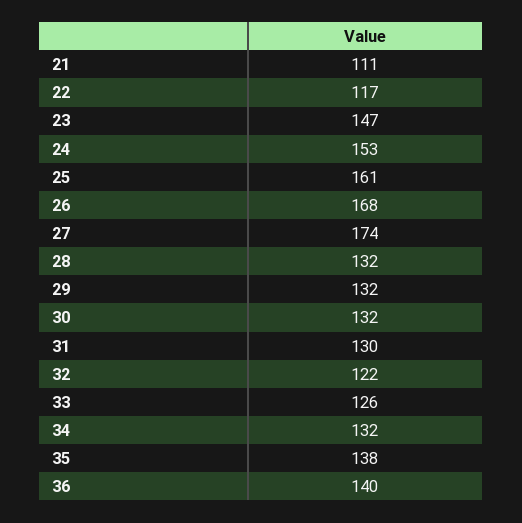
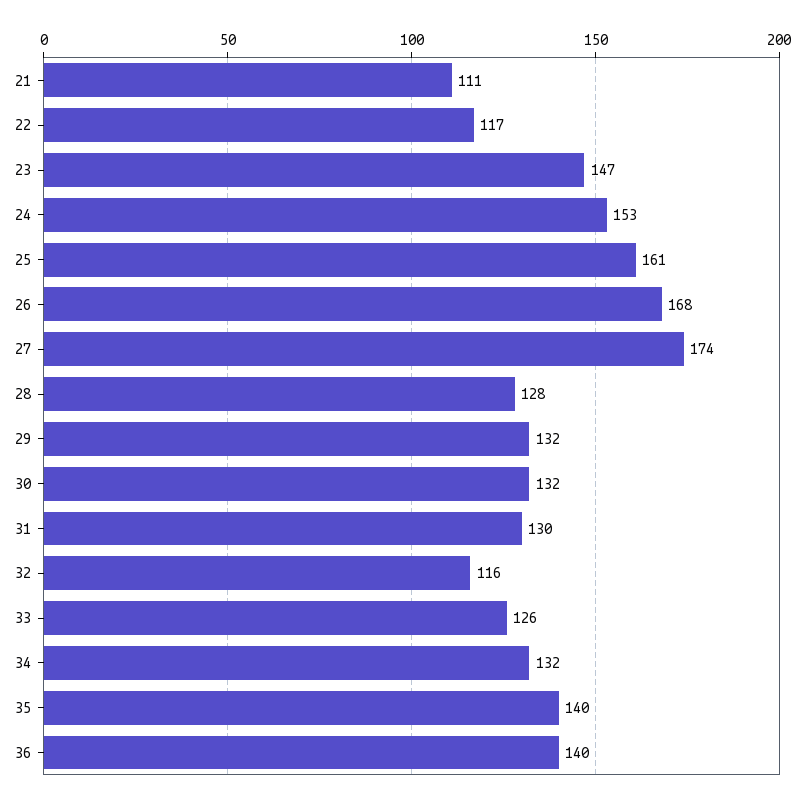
  {
    "21": 111,
    "22": 117,
    "23": 147,
    "24": 153,
    "25": 161,
    "26": 168,
    "27": 174,
-   "28": 132,
+   "28": 128,
    "29": 132,
    "30": 132,
    "31": 130,
-   "32": 122,
+   "32": 116,
    "33": 126,
    "34": 132,
-   "35": 138,
+   "35": 140,
    "36": 140
  }

